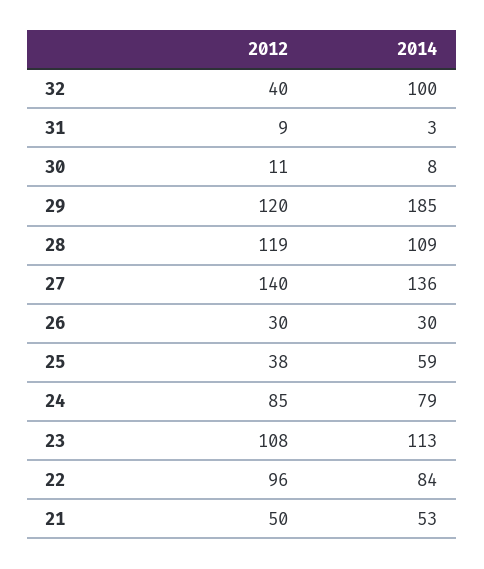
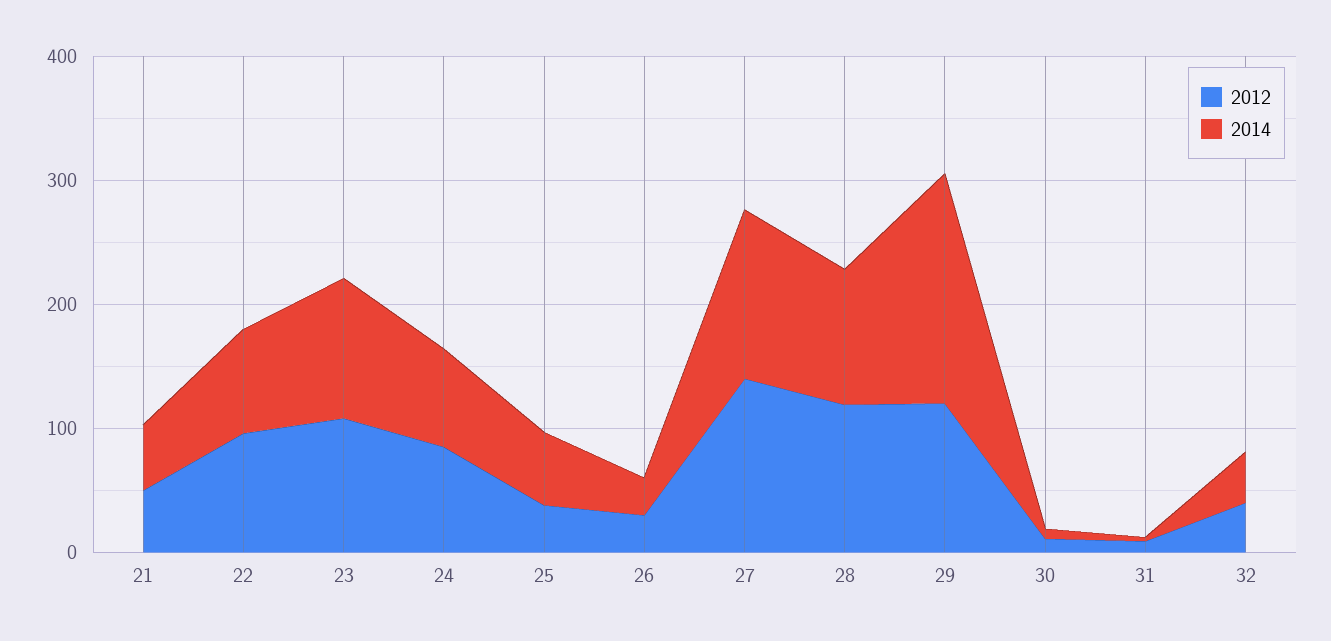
  {
    "2012": {
      "32": 40,
      "31": 9,
      "30": 11,
      "29": 120,
      "28": 119,
      "27": 140,
      "26": 30,
      "25": 38,
      "24": 85,
      "23": 108,
      "22": 96,
      "21": 50
    },
    "2014": {
-     "32": 100,
+     "32": 40,
      "31": 3,
      "30": 8,
      "29": 185,
      "28": 109,
      "27": 136,
      "26": 30,
      "25": 59,
      "24": 79,
      "23": 113,
      "22": 84,
      "21": 53
    }
  }

